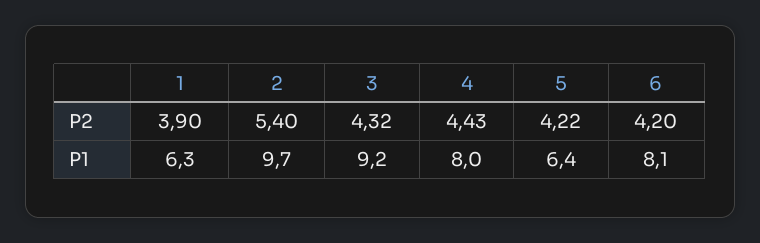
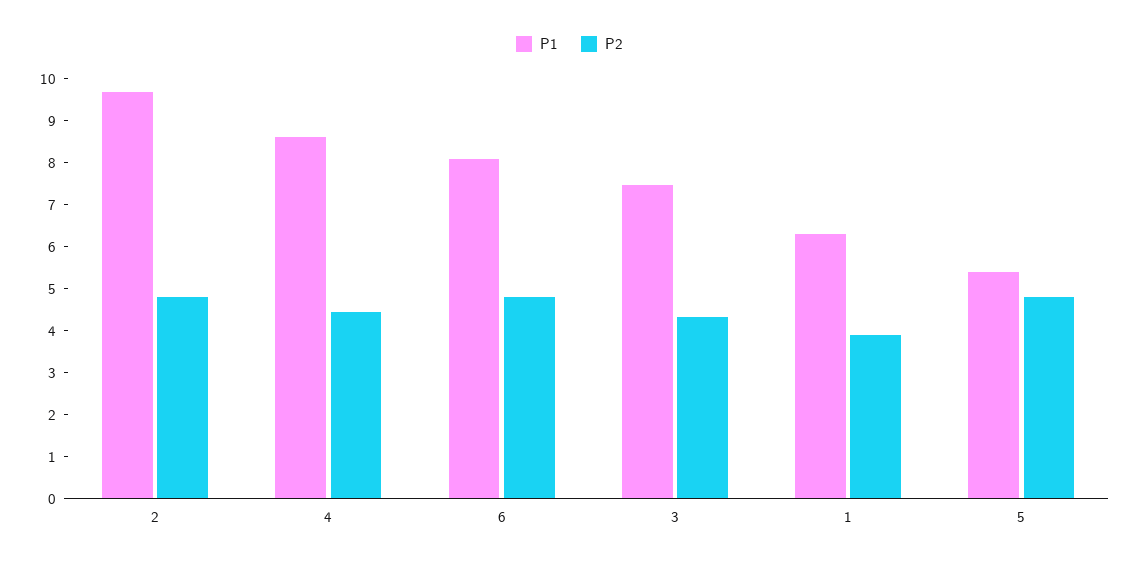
  {
    "P2": {
      "1": 3.9,
-     "2": 5.4,
+     "2": 4.8,
      "3": 4.32,
      "4": 4.43,
-     "5": 4.22,
+     "5": 4.8,
-     "6": 4.2
+     "6": 4.8
    },
    "P1": {
      "1": 6.3,
      "2": 9.7,
-     "3": 9.2,
+     "3": 7.4,
-     "4": 8,
+     "4": 8.6,
-     "5": 6.4,
+     "5": 5.4,
      "6": 8.1
    }
  }

